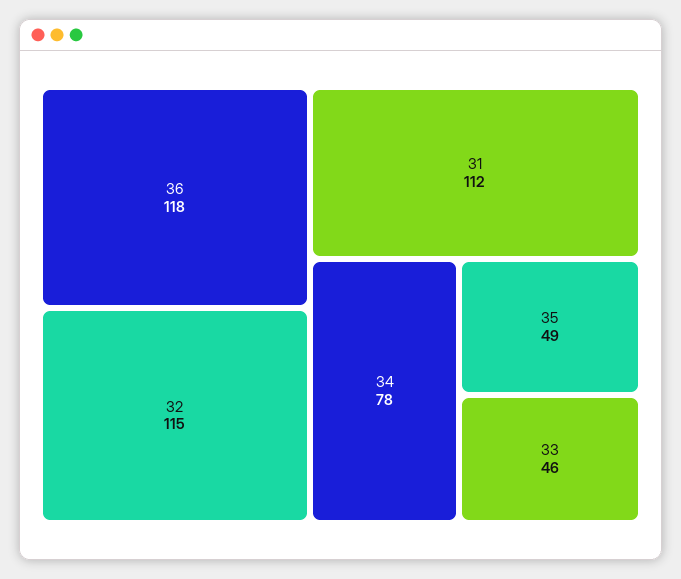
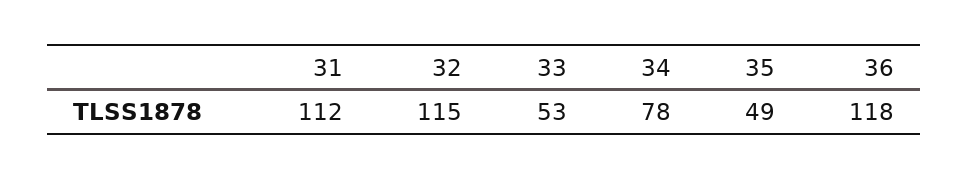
  {
    "36": 118,
    "32": 115,
    "31": 112,
    "34": 78,
    "35": 49,
-   "33": 46
+   "33": 53
  }

